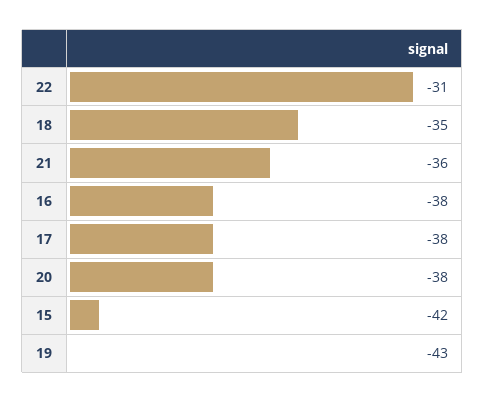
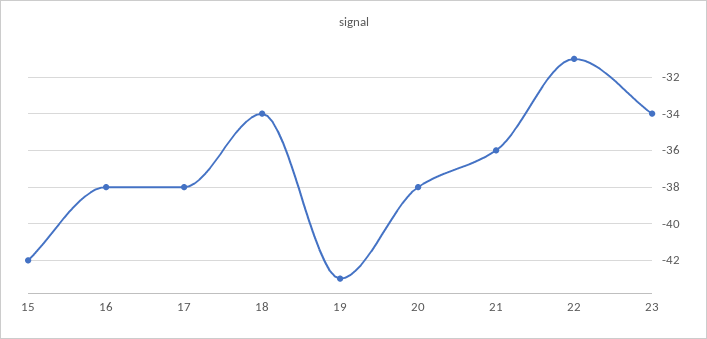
  {
    "22": -31,
-   "18": -35,
+   "18": -34,
    "21": -36,
    "16": -38,
    "17": -38,
    "20": -38,
    "15": -42,
-   "19": -43
+   "19": -43,
+   "23": -34
  }

